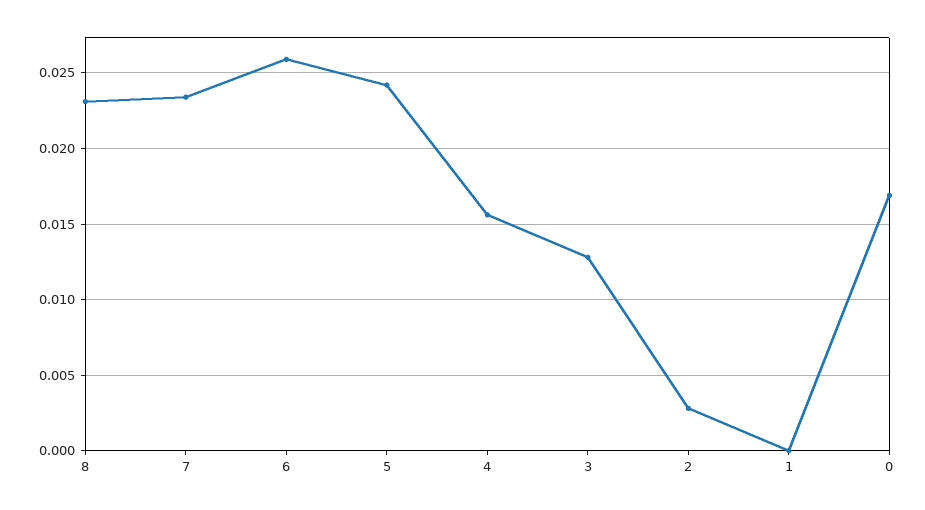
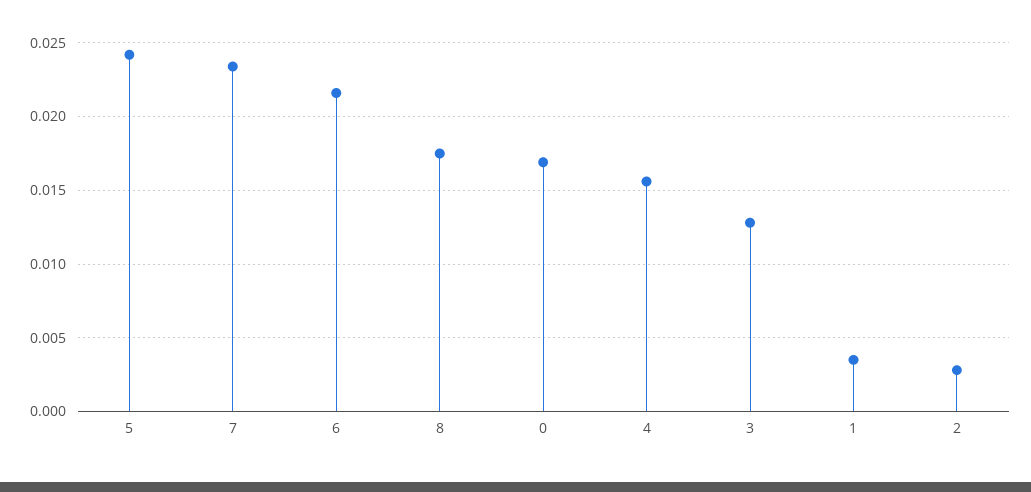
  {
-   "8": 0.023,
+   "8": 0.0175,
    "7": 0.0235,
-   "6": 0.026,
+   "6": 0.0215,
    "5": 0.024,
    "4": 0.0155,
    "3": 0.013,
    "2": 0.003,
-   "1": 0,
+   "1": 0.0035,
    "0": 0.017
  }

